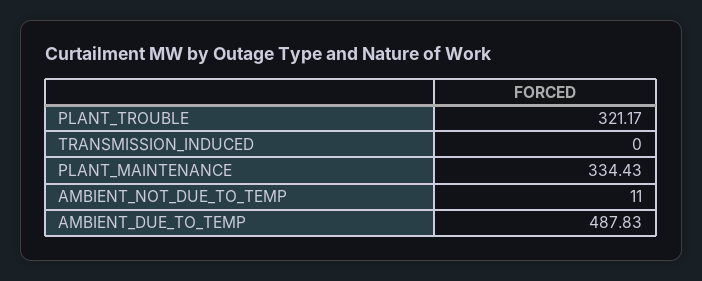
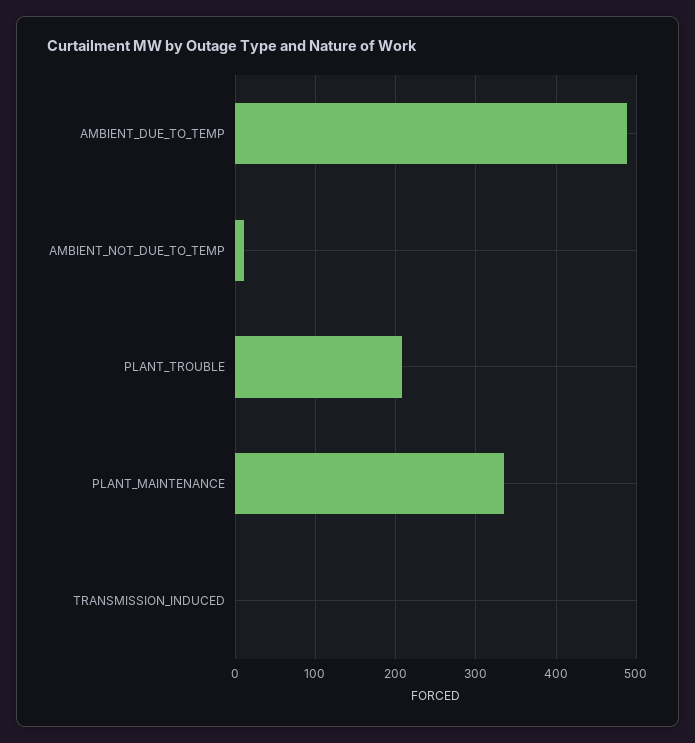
  {
-   "PLANT_TROUBLE": 321.17,
+   "PLANT_TROUBLE": 210,
    "TRANSMISSION_INDUCED": 0,
    "PLANT_MAINTENANCE": 334.43,
    "AMBIENT_NOT_DUE_TO_TEMP": 11,
    "AMBIENT_DUE_TO_TEMP": 487.83
  }

